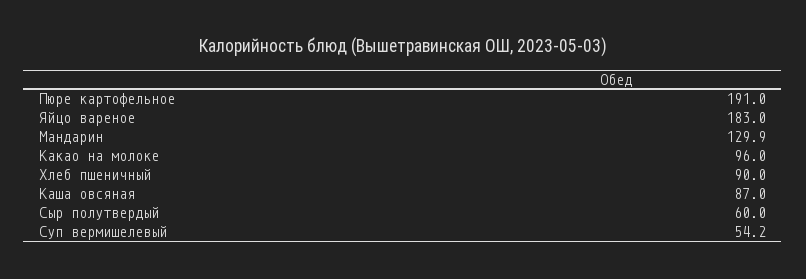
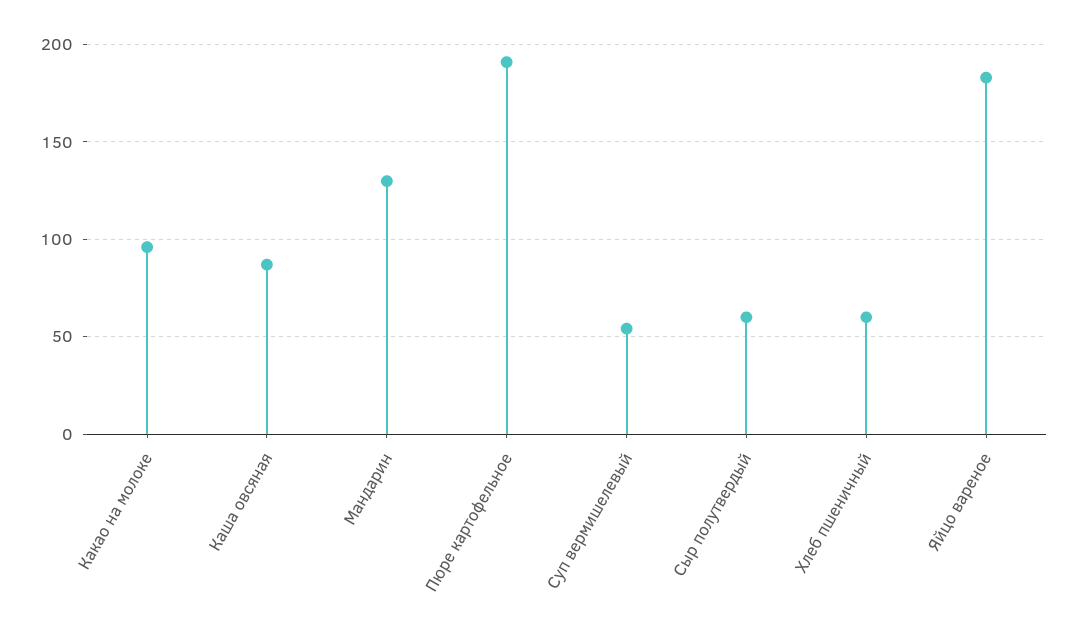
  {
    "Пюре картофельное": 191,
    "Яйцо вареное": 183,
    "Мандарин": 129.9,
    "Какао на молоке": 96,
-   "Хлеб пшеничный": 90,
+   "Хлеб пшеничный": 60,
    "Каша овсяная": 87,
    "Сыр полутвердый": 60,
    "Суп вермишелевый": 54.2
  }

